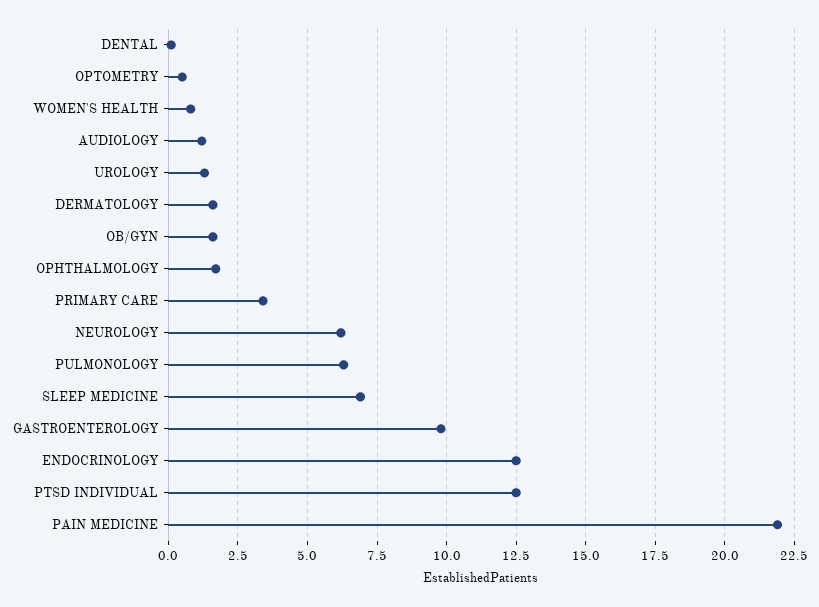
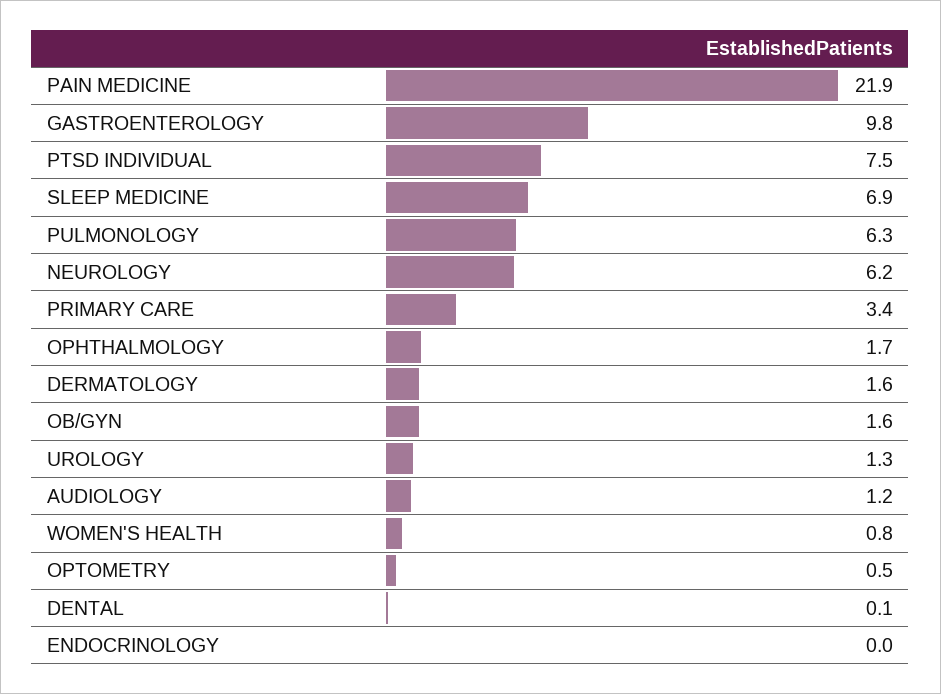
  {
    "DENTAL": 0.1,
    "OPTOMETRY": 0.5,
    "WOMEN'S HEALTH": 0.8,
    "AUDIOLOGY": 1.2,
    "UROLOGY": 1.3,
    "DERMATOLOGY": 1.6,
    "OB/GYN": 1.6,
    "OPHTHALMOLOGY": 1.7,
    "PRIMARY CARE": 3.4,
    "NEUROLOGY": 6.2,
    "PULMONOLOGY": 6.3,
    "SLEEP MEDICINE": 6.9,
    "GASTROENTEROLOGY": 9.8,
-   "ENDOCRINOLOGY": 12.5,
+   "ENDOCRINOLOGY": 0,
-   "PTSD INDIVIDUAL": 12.5,
+   "PTSD INDIVIDUAL": 7.5,
    "PAIN MEDICINE": 21.9
  }

